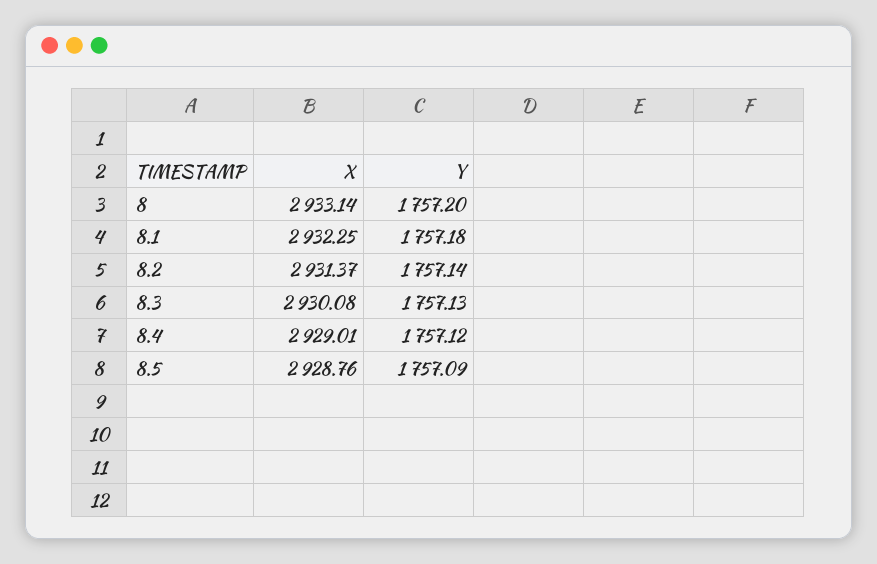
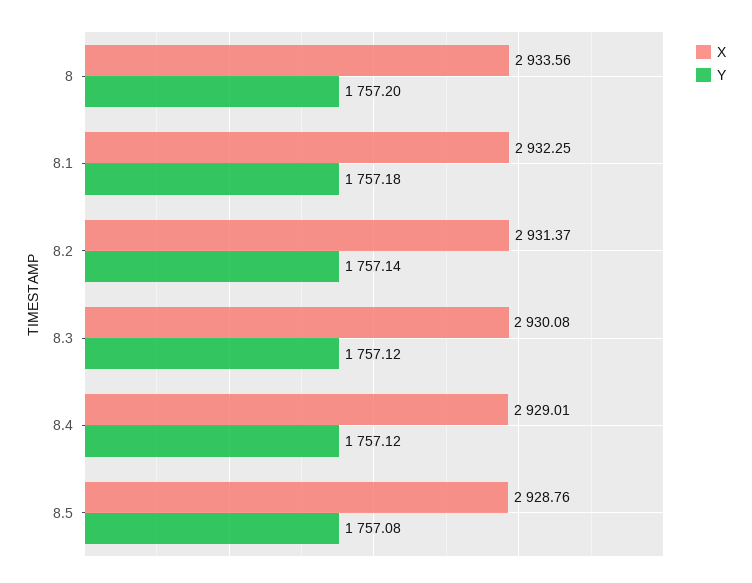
  {
    "X": {
-     "8": 2933.14,
+     "8": 2933.56,
      "8.1": 2932.25,
      "8.2": 2931.37,
      "8.3": 2930.08,
      "8.4": 2929.01,
      "8.5": 2928.76
    },
    "Y": {
      "8": 1757.2,
      "8.1": 1757.18,
      "8.2": 1757.14,
-     "8.3": 1757.13,
+     "8.3": 1757.12,
      "8.4": 1757.12,
-     "8.5": 1757.09
+     "8.5": 1757.08
    }
  }

